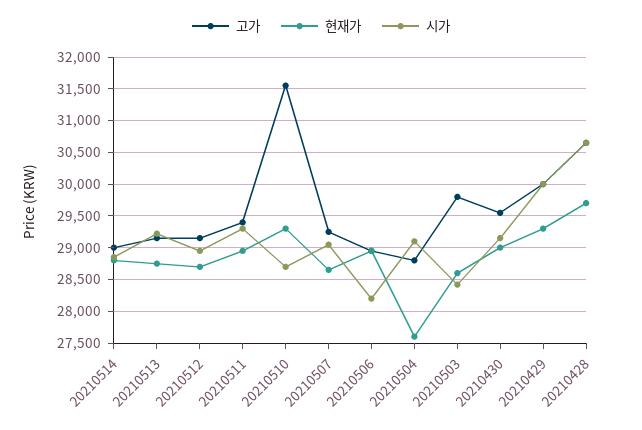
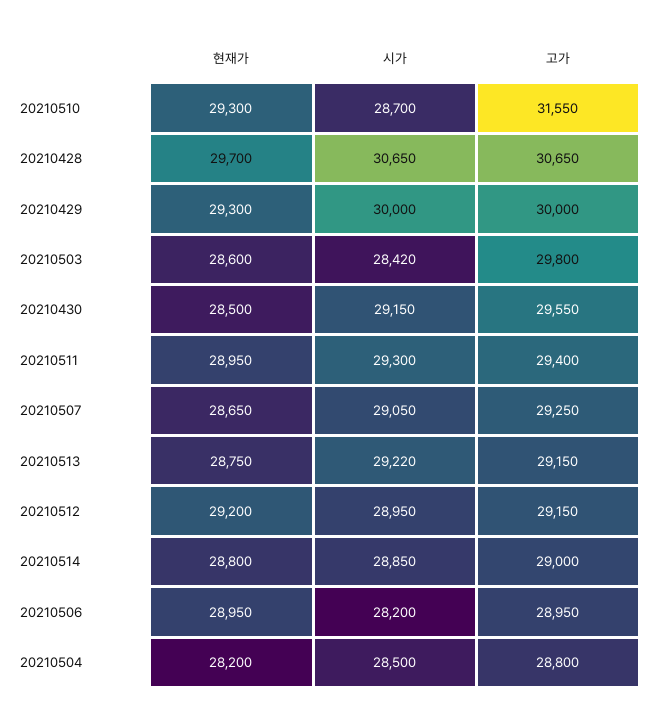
  {
    "고가": {
      "20210514": 29000,
      "20210513": 29150,
      "20210512": 29150,
      "20210511": 29400,
      "20210510": 31550,
      "20210507": 29250,
      "20210506": 28950,
      "20210504": 28800,
      "20210503": 29800,
      "20210430": 29550,
      "20210429": 30000,
      "20210428": 30650
    },
    "현재가": {
      "20210514": 28800,
      "20210513": 28750,
-     "20210512": 28700,
+     "20210512": 29200,
      "20210511": 28950,
      "20210510": 29300,
      "20210507": 28650,
      "20210506": 28950,
-     "20210504": 27600,
+     "20210504": 28200,
      "20210503": 28600,
-     "20210430": 29000,
+     "20210430": 28500,
      "20210429": 29300,
      "20210428": 29700
    },
    "시가": {
      "20210514": 28850,
      "20210513": 29220,
      "20210512": 28950,
      "20210511": 29300,
      "20210510": 28700,
      "20210507": 29050,
      "20210506": 28200,
-     "20210504": 29100,
+     "20210504": 28500,
      "20210503": 28420,
      "20210430": 29150,
      "20210429": 30000,
      "20210428": 30650
    }
  }

